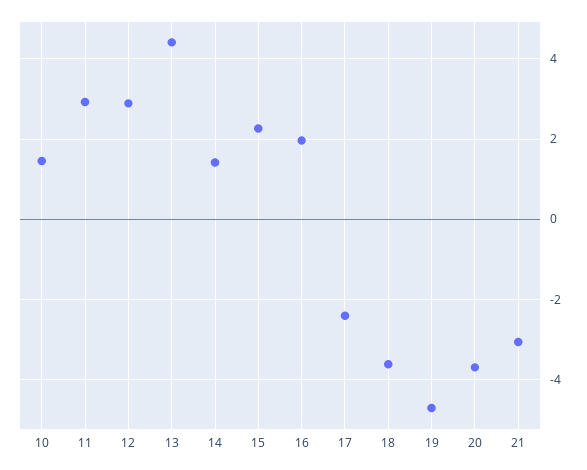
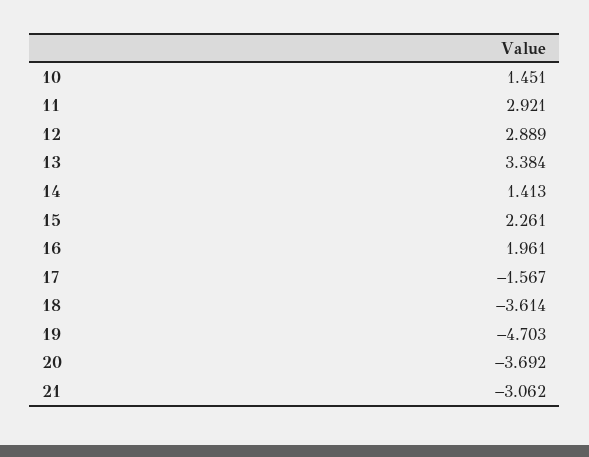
  {
    "10": 1.451,
    "11": 2.921,
    "12": 2.889,
-   "13": 4.4,
+   "13": 3.384,
    "14": 1.413,
    "15": 2.261,
    "16": 1.961,
-   "17": -2.4,
+   "17": -1.567,
    "18": -3.614,
    "19": -4.703,
    "20": -3.692,
    "21": -3.062
  }

